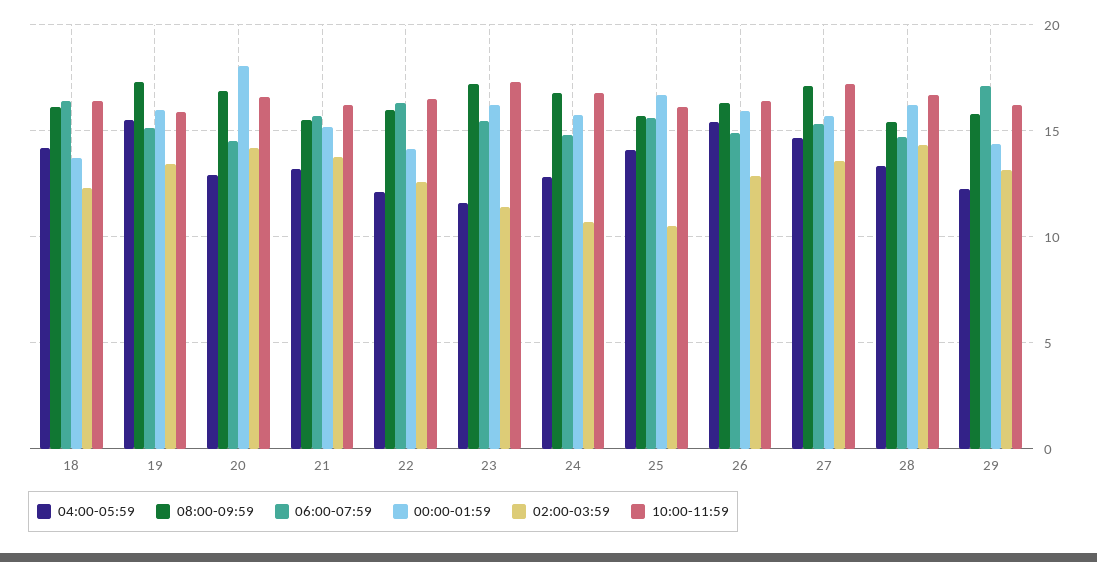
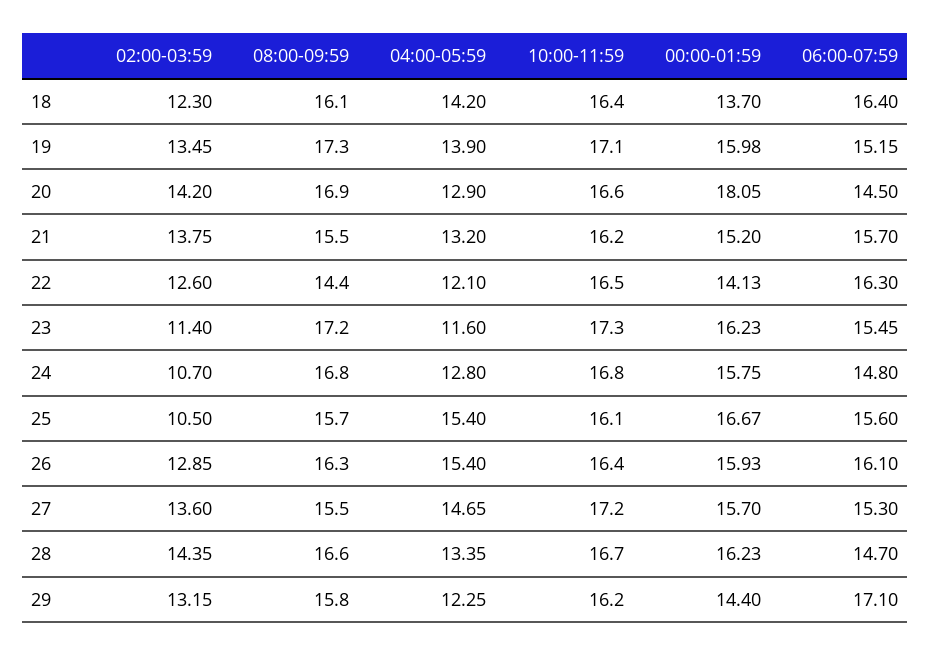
  {
    "04:00-05:59": {
      "18": 14.2,
-     "19": 15.5,
+     "19": 13.9,
      "20": 12.9,
      "21": 13.2,
      "22": 12.1,
      "23": 11.6,
      "24": 12.8,
-     "25": 14,
+     "25": 15.4,
      "26": 15.4,
      "27": 14.65,
      "28": 13.35,
      "29": 12.25
    },
    "08:00-09:59": {
      "18": 16.1,
      "19": 17.3,
      "20": 16.9,
      "21": 15.5,
-     "22": 16,
+     "22": 14.4,
      "23": 17.2,
      "24": 16.8,
      "25": 15.7,
      "26": 16.3,
-     "27": 17,
+     "27": 15.5,
-     "28": 15.5,
+     "28": 16.6,
      "29": 15.8
    },
    "06:00-07:59": {
      "18": 16.4,
      "19": 15.15,
      "20": 14.5,
      "21": 15.7,
      "22": 16.3,
      "23": 15.45,
      "24": 14.8,
      "25": 15.6,
-     "26": 15,
+     "26": 16.1,
      "27": 15.3,
      "28": 14.7,
      "29": 17.1
    },
    "00:00-01:59": {
      "18": 13.7,
      "19": 15.98,
      "20": 18.05,
      "21": 15.2,
      "22": 14.13,
      "23": 16.23,
      "24": 15.75,
      "25": 16.67,
      "26": 15.93,
      "27": 15.7,
      "28": 16.23,
      "29": 14.4
    },
    "02:00-03:59": {
      "18": 12.3,
      "19": 13.45,
      "20": 14.2,
      "21": 13.75,
      "22": 12.6,
      "23": 11.4,
      "24": 10.7,
      "25": 10.5,
      "26": 12.85,
      "27": 13.6,
      "28": 14.35,
      "29": 13.15
    },
    "10:00-11:59": {
      "18": 16.4,
-     "19": 16,
+     "19": 17.1,
      "20": 16.6,
      "21": 16.2,
      "22": 16.5,
      "23": 17.3,
      "24": 16.8,
      "25": 16.1,
      "26": 16.4,
      "27": 17.2,
      "28": 16.7,
      "29": 16.2
    }
  }

